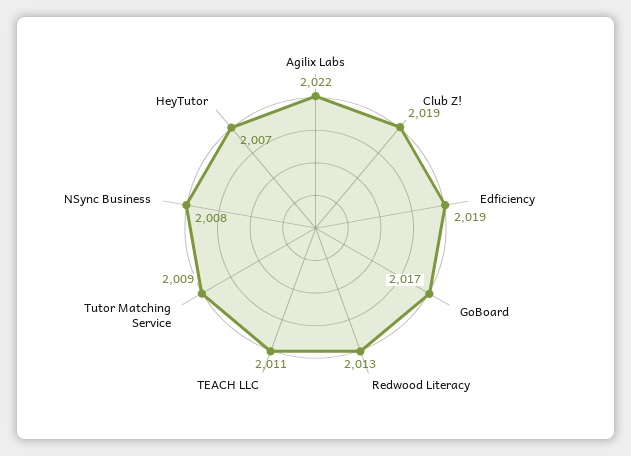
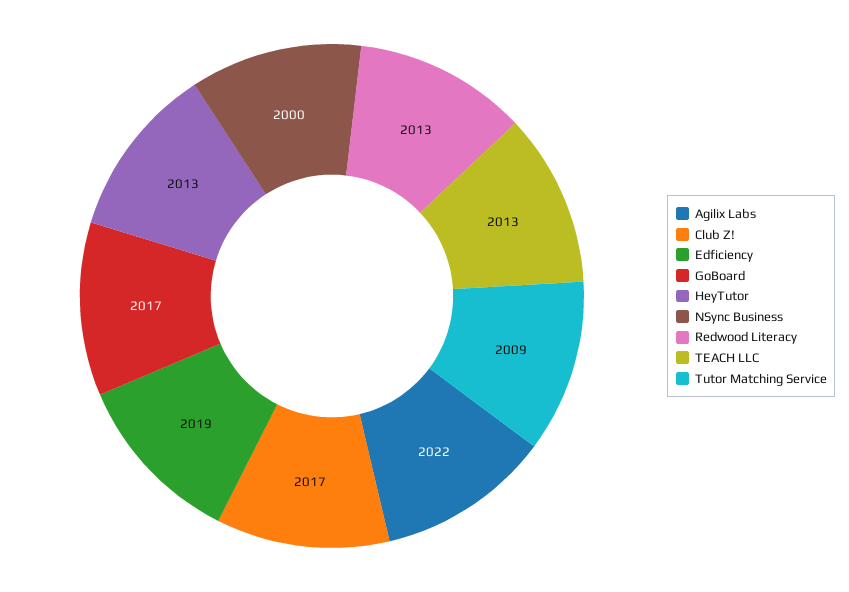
  {
    "Agilix Labs": 2022,
-   "Club Z!": 2019,
+   "Club Z!": 2017,
    "Edficiency": 2019,
    "GoBoard": 2017,
    "Redwood Literacy": 2013,
-   "TEACH LLC": 2011,
+   "TEACH LLC": 2013,
    "Tutor Matching Service": 2009,
-   "NSync Business": 2008,
+   "NSync Business": 2000,
-   "HeyTutor": 2007
+   "HeyTutor": 2013
  }

